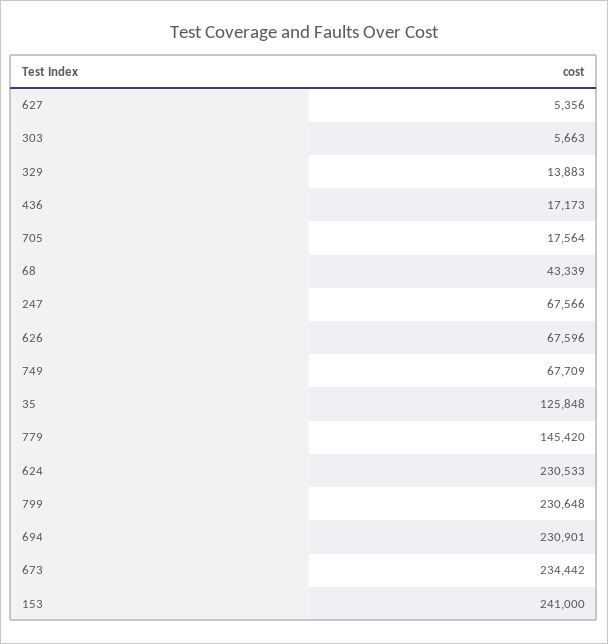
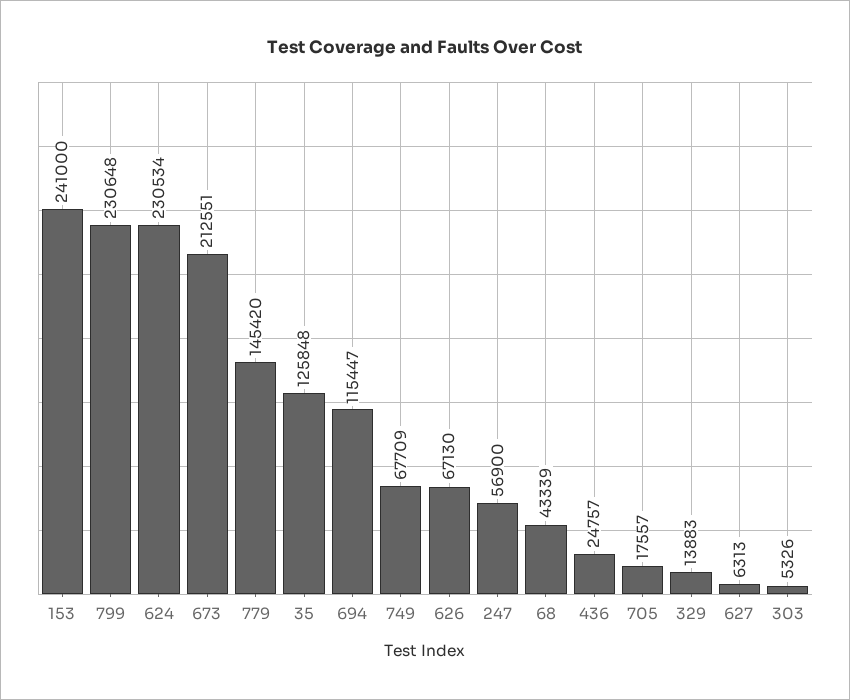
  {
-   "627": 5356,
+   "627": 6313,
-   "303": 5663,
+   "303": 5326,
    "329": 13883,
-   "436": 17173,
+   "436": 24757,
-   "705": 17564,
+   "705": 17557,
    "68": 43339,
-   "247": 67566,
+   "247": 56900,
-   "626": 67596,
+   "626": 67130,
    "749": 67709,
    "35": 125848,
    "779": 145420,
-   "624": 230533,
+   "624": 230534,
    "799": 230648,
-   "694": 230901,
+   "694": 115447,
-   "673": 234442,
+   "673": 212551,
    "153": 241000
  }

